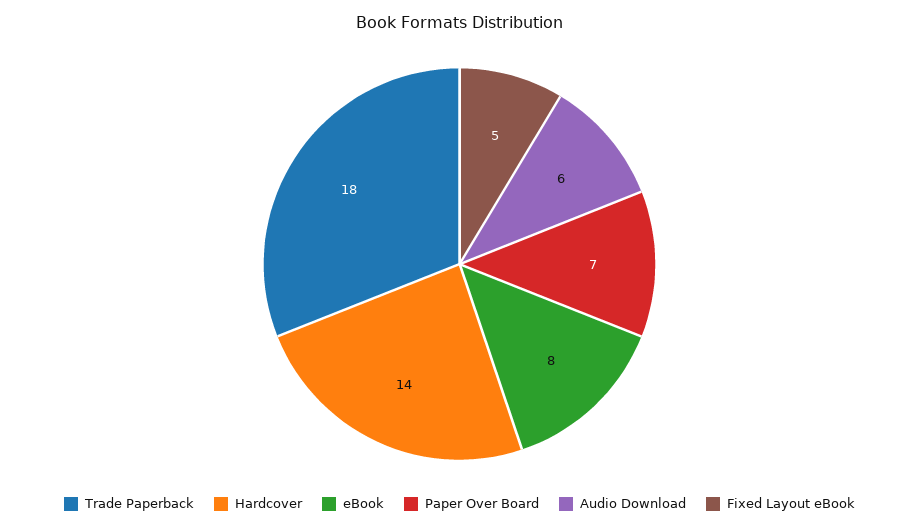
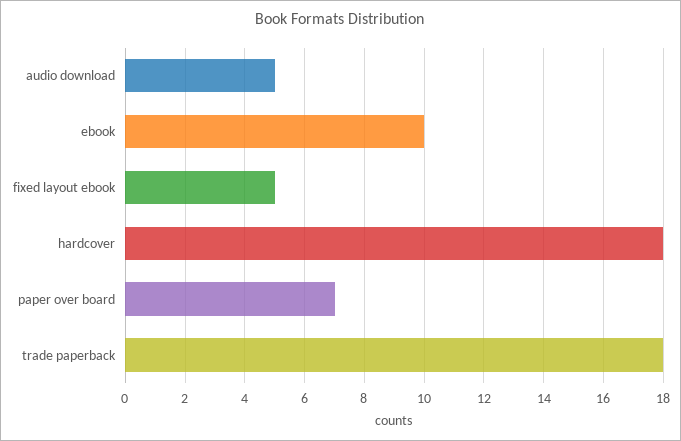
  {
    "Trade Paperback": 18,
-   "Hardcover": 14,
+   "Hardcover": 18,
-   "eBook": 8,
+   "eBook": 10,
    "Paper Over Board": 7,
-   "Audio Download": 6,
+   "Audio Download": 5,
    "Fixed Layout eBook": 5
  }

